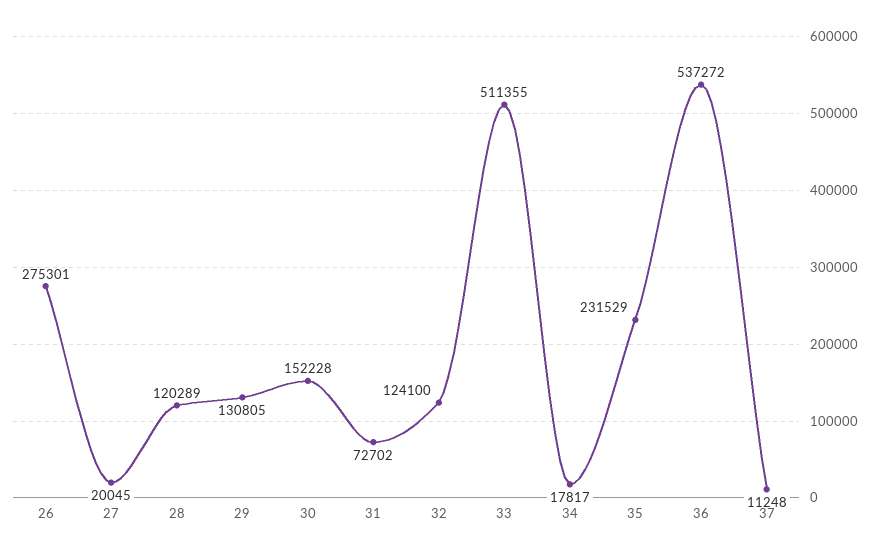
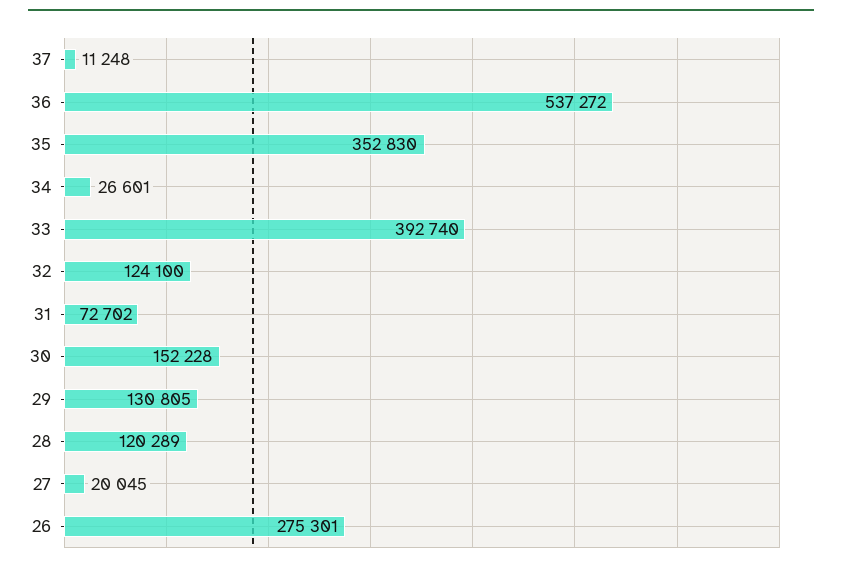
  {
    "26": 275301,
    "27": 20045,
    "28": 120289,
    "29": 130805,
    "30": 152228,
    "31": 72702,
    "32": 124100,
-   "33": 511355,
+   "33": 392740,
-   "34": 17817,
+   "34": 26601,
-   "35": 231529,
+   "35": 352830,
    "36": 537272,
    "37": 11248
  }

